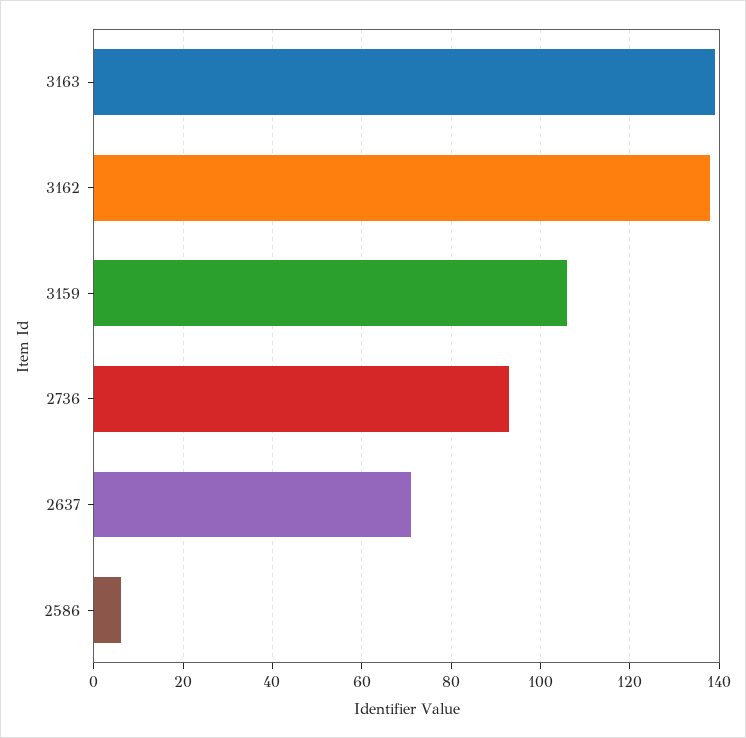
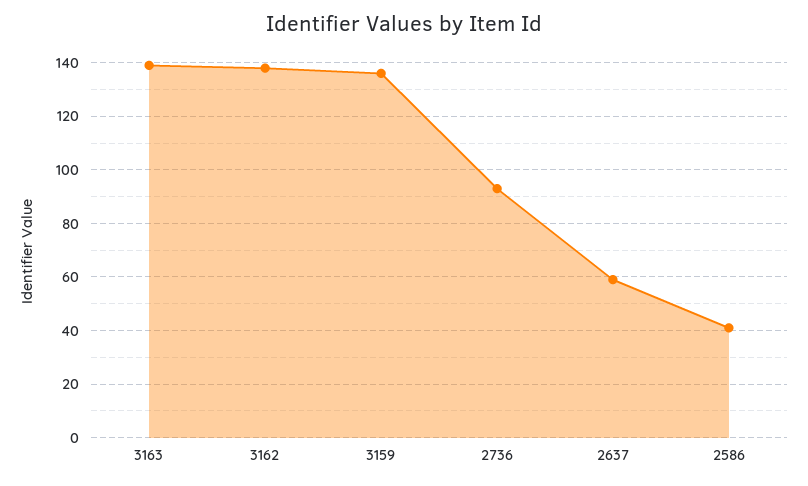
  {
    "3163": 140,
    "3162": 140,
-   "3159": 105,
+   "3159": 135,
    "2736": 95,
-   "2637": 70,
+   "2637": 60,
-   "2586": 5
+   "2586": 40
  }

